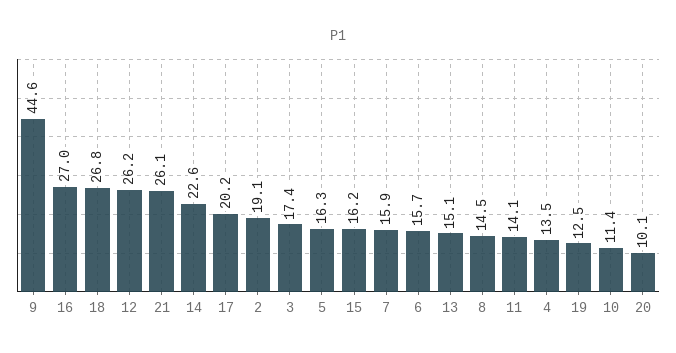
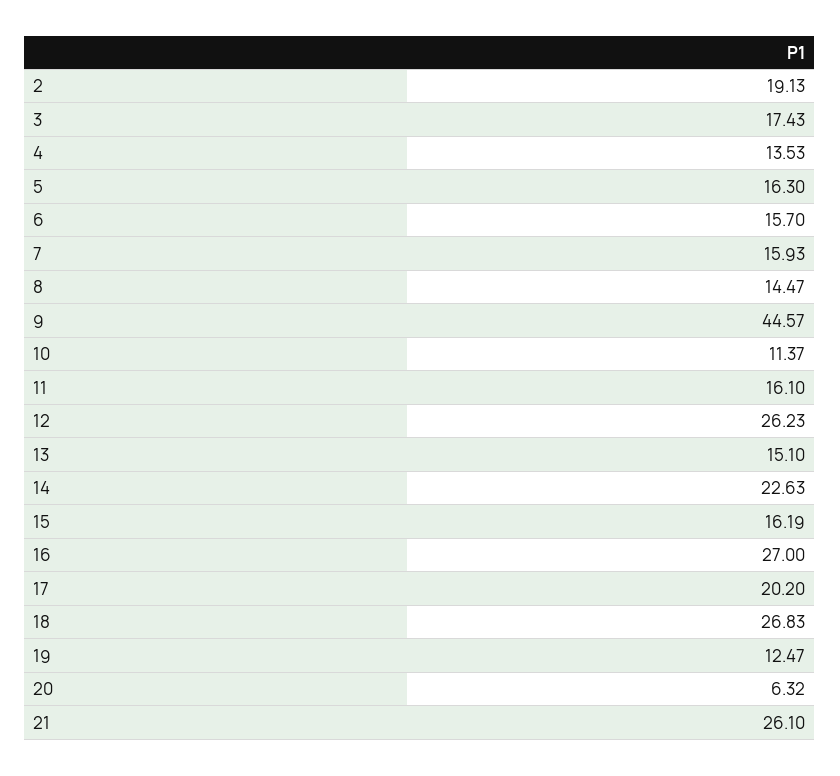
  {
    "9": 44.57,
    "16": 27,
    "18": 26.83,
    "12": 26.23,
    "21": 26.1,
    "14": 22.63,
    "17": 20.2,
    "2": 19.13,
    "3": 17.43,
    "5": 16.3,
    "15": 16.19,
    "7": 15.93,
    "6": 15.7,
    "13": 15.1,
    "8": 14.47,
-   "11": 14.1,
+   "11": 16.1,
    "4": 13.53,
    "19": 12.47,
    "10": 11.37,
-   "20": 10.1
+   "20": 6.32
  }

